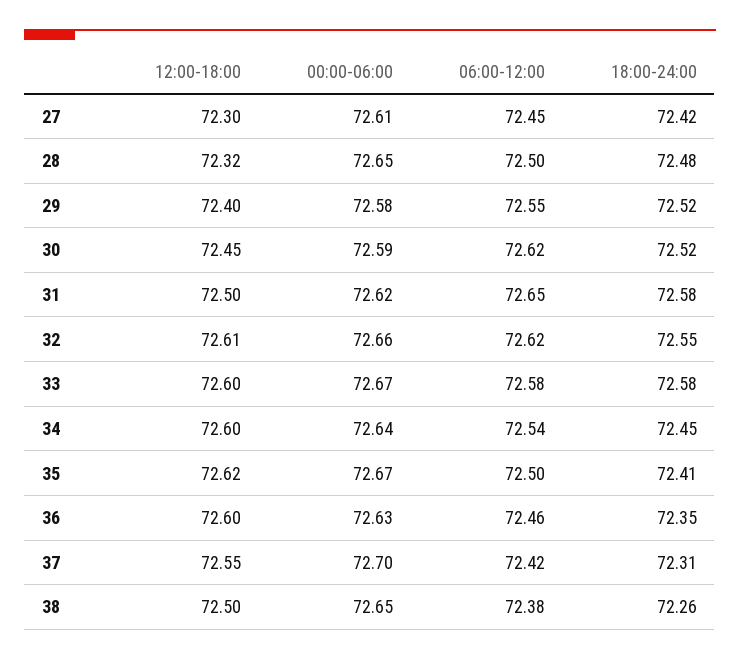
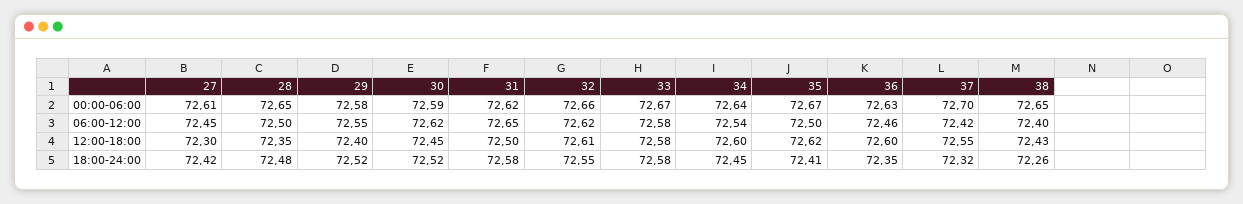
  {
    "12:00-18:00": {
      "27": 72.3,
-     "28": 72.32,
+     "28": 72.35,
      "29": 72.4,
      "30": 72.45,
      "31": 72.5,
      "32": 72.61,
-     "33": 72.6,
+     "33": 72.58,
      "34": 72.6,
      "35": 72.62,
      "36": 72.6,
      "37": 72.55,
-     "38": 72.5
+     "38": 72.43
    },
    "00:00-06:00": {
      "27": 72.61,
      "28": 72.65,
      "29": 72.58,
      "30": 72.59,
      "31": 72.62,
      "32": 72.66,
      "33": 72.67,
      "34": 72.64,
      "35": 72.67,
      "36": 72.63,
      "37": 72.7,
      "38": 72.65
    },
    "06:00-12:00": {
      "27": 72.45,
      "28": 72.5,
      "29": 72.55,
      "30": 72.62,
      "31": 72.65,
      "32": 72.62,
      "33": 72.58,
      "34": 72.54,
      "35": 72.5,
      "36": 72.46,
      "37": 72.42,
-     "38": 72.38
+     "38": 72.4
    },
    "18:00-24:00": {
      "27": 72.42,
      "28": 72.48,
      "29": 72.52,
      "30": 72.52,
      "31": 72.58,
      "32": 72.55,
      "33": 72.58,
      "34": 72.45,
      "35": 72.41,
      "36": 72.35,
-     "37": 72.31,
+     "37": 72.32,
      "38": 72.26
    }
  }

